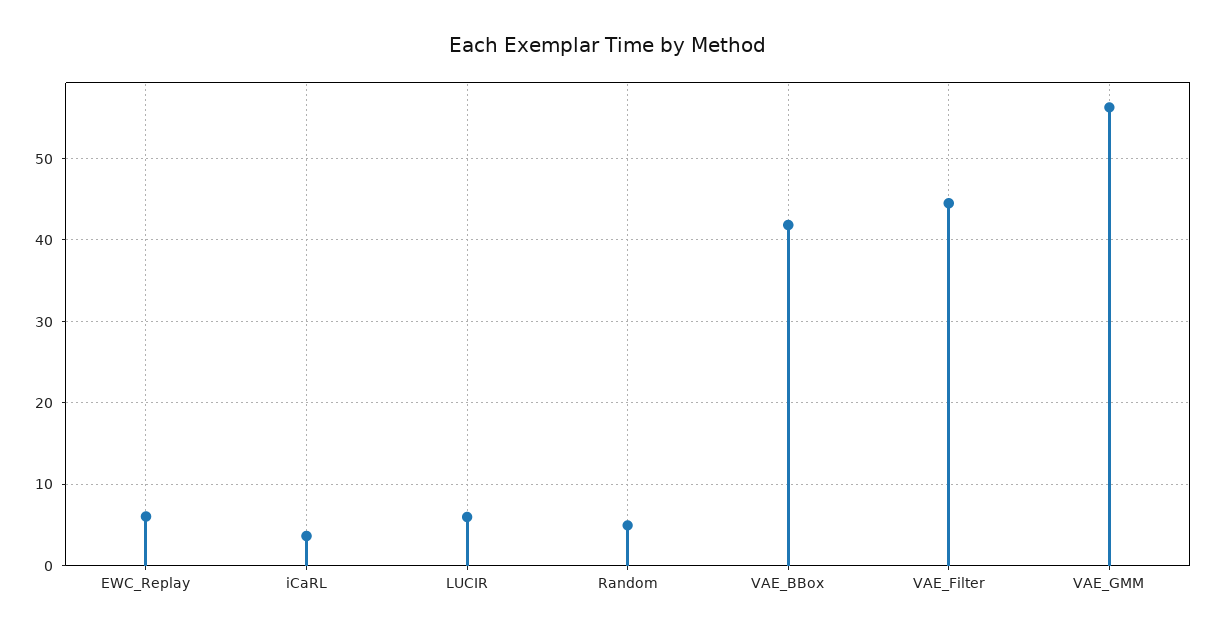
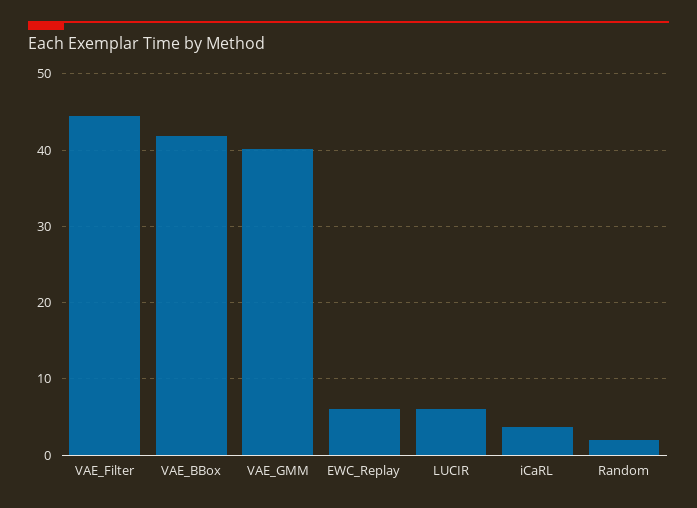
  {
    "EWC_Replay": 6,
    "iCaRL": 4,
    "LUCIR": 6,
-   "Random": 5,
+   "Random": 2,
    "VAE_BBox": 42,
    "VAE_Filter": 45,
-   "VAE_GMM": 56
+   "VAE_GMM": 40
  }

